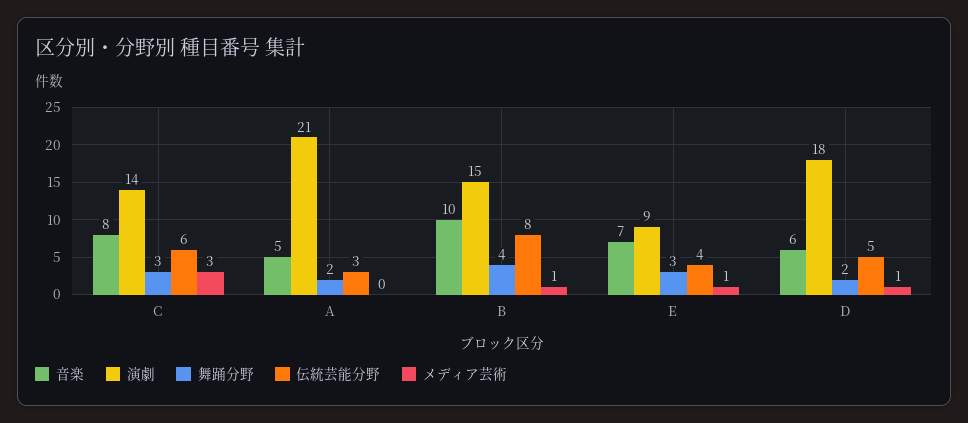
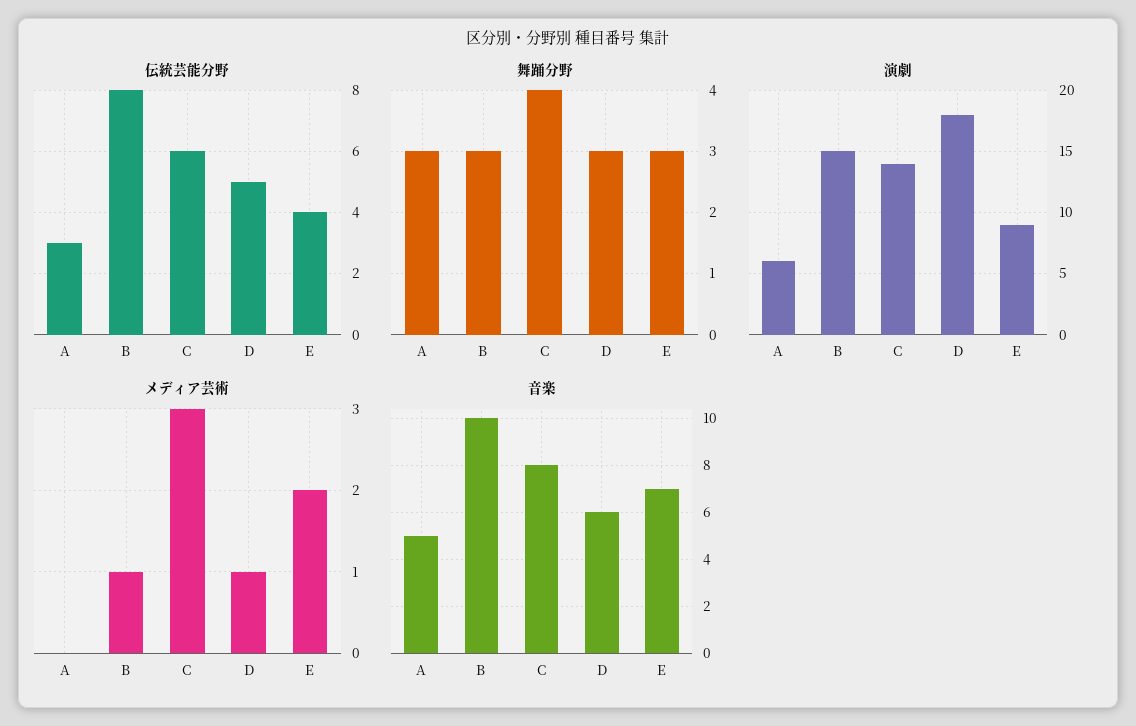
  {
    "音楽": {
      "C": 8,
      "A": 5,
      "B": 10,
      "E": 7,
      "D": 6
    },
    "演劇": {
      "C": 14,
-     "A": 21,
+     "A": 6,
      "B": 15,
      "E": 9,
      "D": 18
    },
    "舞踊分野": {
-     "C": 3,
+     "C": 4,
-     "A": 2,
+     "A": 3,
-     "B": 4,
+     "B": 3,
      "E": 3,
-     "D": 2
+     "D": 3
    },
    "伝統芸能分野": {
      "C": 6,
      "A": 3,
      "B": 8,
      "E": 4,
      "D": 5
    },
    "メディア芸術": {
      "C": 3,
      "A": 0,
      "B": 1,
-     "E": 1,
+     "E": 2,
      "D": 1
    }
  }

